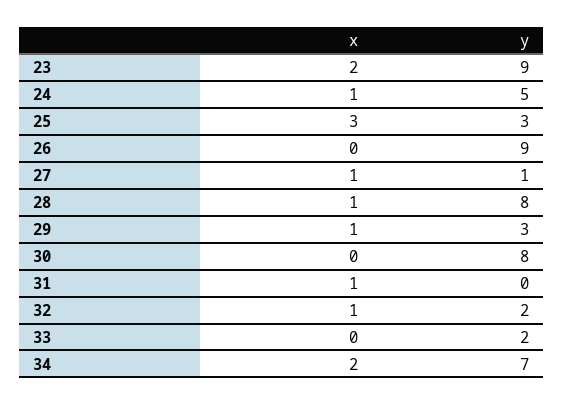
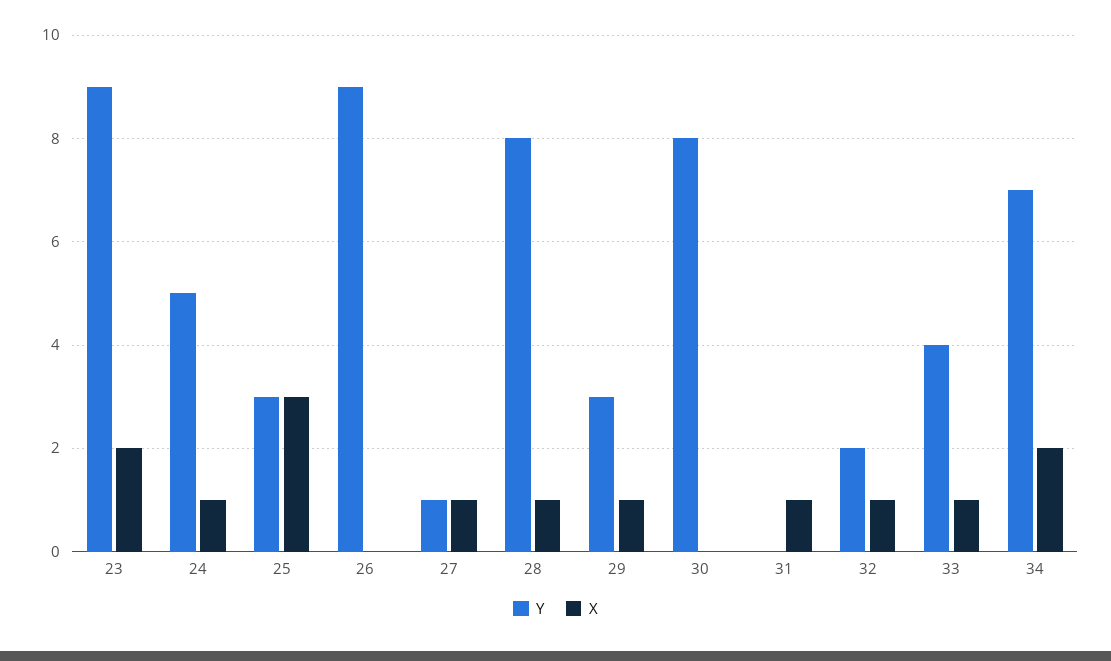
  {
    "x": {
      "23": 2,
      "24": 1,
      "25": 3,
      "26": 0,
      "27": 1,
      "28": 1,
      "29": 1,
      "30": 0,
      "31": 1,
      "32": 1,
-     "33": 0,
+     "33": 1,
      "34": 2
    },
    "y": {
      "23": 9,
      "24": 5,
      "25": 3,
      "26": 9,
      "27": 1,
      "28": 8,
      "29": 3,
      "30": 8,
      "31": 0,
      "32": 2,
-     "33": 2,
+     "33": 4,
      "34": 7
    }
  }

